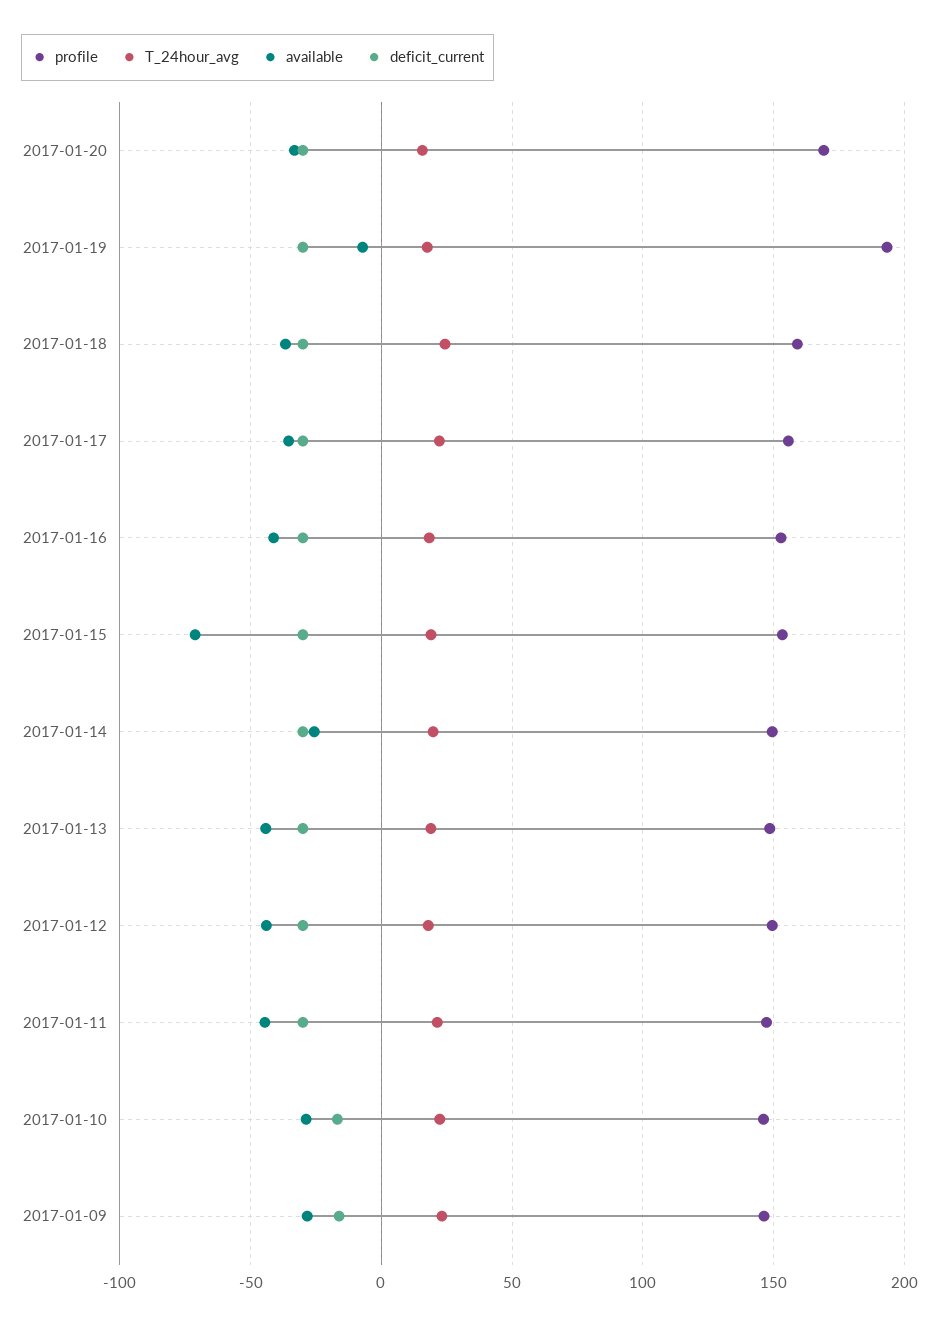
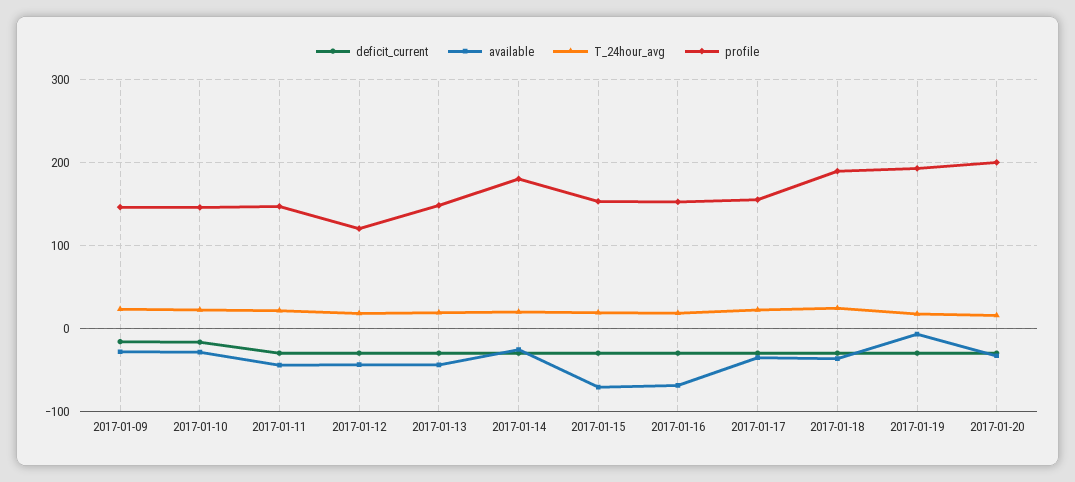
  {
    "profile": {
-     "2017-01-20": 170,
+     "2017-01-20": 200,
      "2017-01-19": 195,
-     "2017-01-18": 160,
+     "2017-01-18": 190,
      "2017-01-17": 155,
      "2017-01-16": 155,
      "2017-01-15": 155,
-     "2017-01-14": 150,
+     "2017-01-14": 180,
      "2017-01-13": 150,
-     "2017-01-12": 150,
+     "2017-01-12": 120,
      "2017-01-11": 145,
      "2017-01-10": 145,
      "2017-01-09": 145
    },
    "T_24hour_avg": {
      "2017-01-20": 15,
      "2017-01-19": 20,
      "2017-01-18": 25,
      "2017-01-17": 20,
      "2017-01-16": 20,
      "2017-01-15": 20,
      "2017-01-14": 20,
      "2017-01-13": 20,
      "2017-01-12": 20,
      "2017-01-11": 20,
      "2017-01-10": 20,
      "2017-01-09": 25
    },
    "available": {
      "2017-01-20": -35,
      "2017-01-19": -5,
      "2017-01-18": -35,
      "2017-01-17": -35,
-     "2017-01-16": -40,
+     "2017-01-16": -70,
      "2017-01-15": -70,
      "2017-01-14": -25,
      "2017-01-13": -45,
      "2017-01-12": -45,
      "2017-01-11": -45,
      "2017-01-10": -30,
      "2017-01-09": -30
    },
    "deficit_current": {
      "2017-01-20": -30,
      "2017-01-19": -30,
      "2017-01-18": -30,
      "2017-01-17": -30,
      "2017-01-16": -30,
      "2017-01-15": -30,
      "2017-01-14": -30,
      "2017-01-13": -30,
      "2017-01-12": -30,
      "2017-01-11": -30,
      "2017-01-10": -15,
      "2017-01-09": -15
    }
  }

